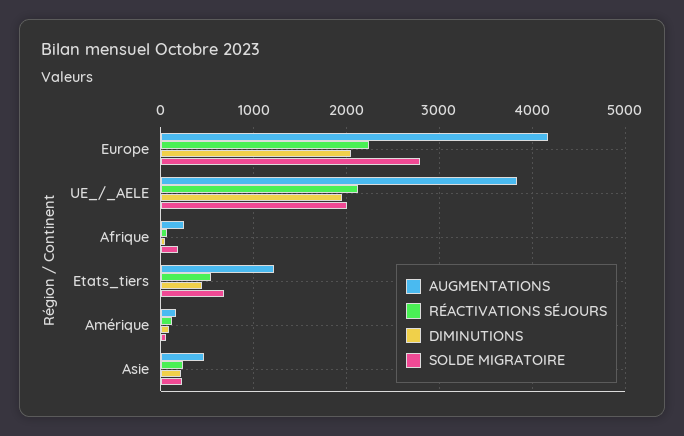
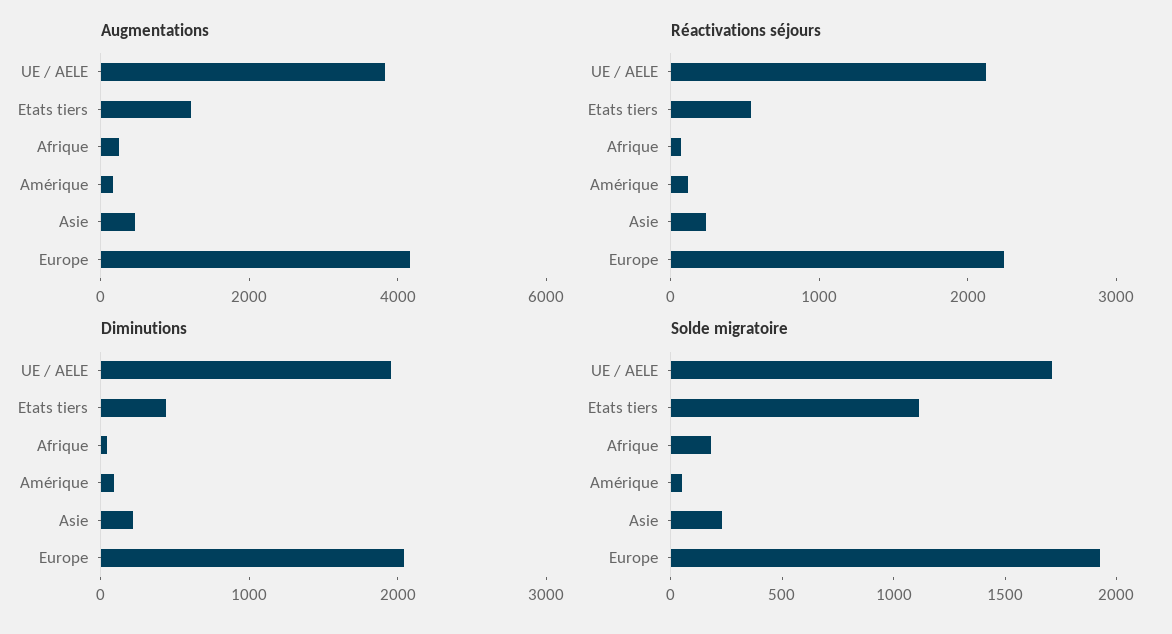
  {
    "AUGMENTATIONS": {
      "Europe": 4200,
      "UE_/_AELE": 3800,
      "Afrique": 200,
      "Etats_tiers": 1200,
      "Amérique": 200,
      "Asie": 500
    },
    "RÉACTIVATIONS SÉJOURS": {
      "Europe": 2200,
      "UE_/_AELE": 2100,
      "Afrique": 100,
      "Etats_tiers": 500,
      "Amérique": 100,
      "Asie": 200
    },
    "DIMINUTIONS": {
      "Europe": 2000,
      "UE_/_AELE": 2000,
      "Afrique": 0,
      "Etats_tiers": 400,
      "Amérique": 100,
      "Asie": 200
    },
    "SOLDE MIGRATOIRE": {
-     "Europe": 2800,
+     "Europe": 1900,
-     "UE_/_AELE": 2000,
+     "UE_/_AELE": 1700,
      "Afrique": 200,
-     "Etats_tiers": 700,
+     "Etats_tiers": 1100,
      "Amérique": 0,
      "Asie": 200
    }
  }

